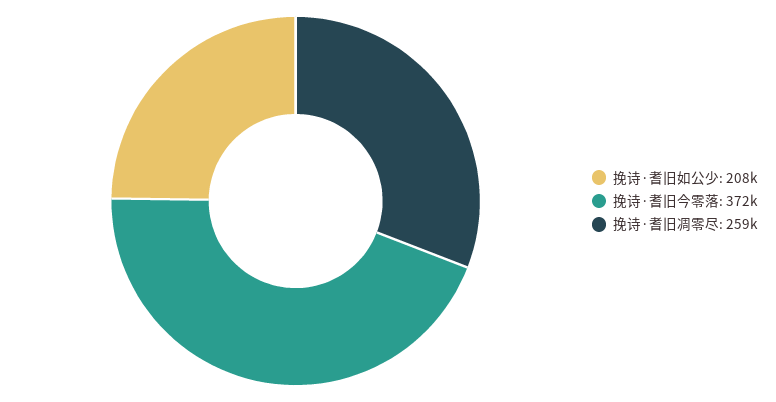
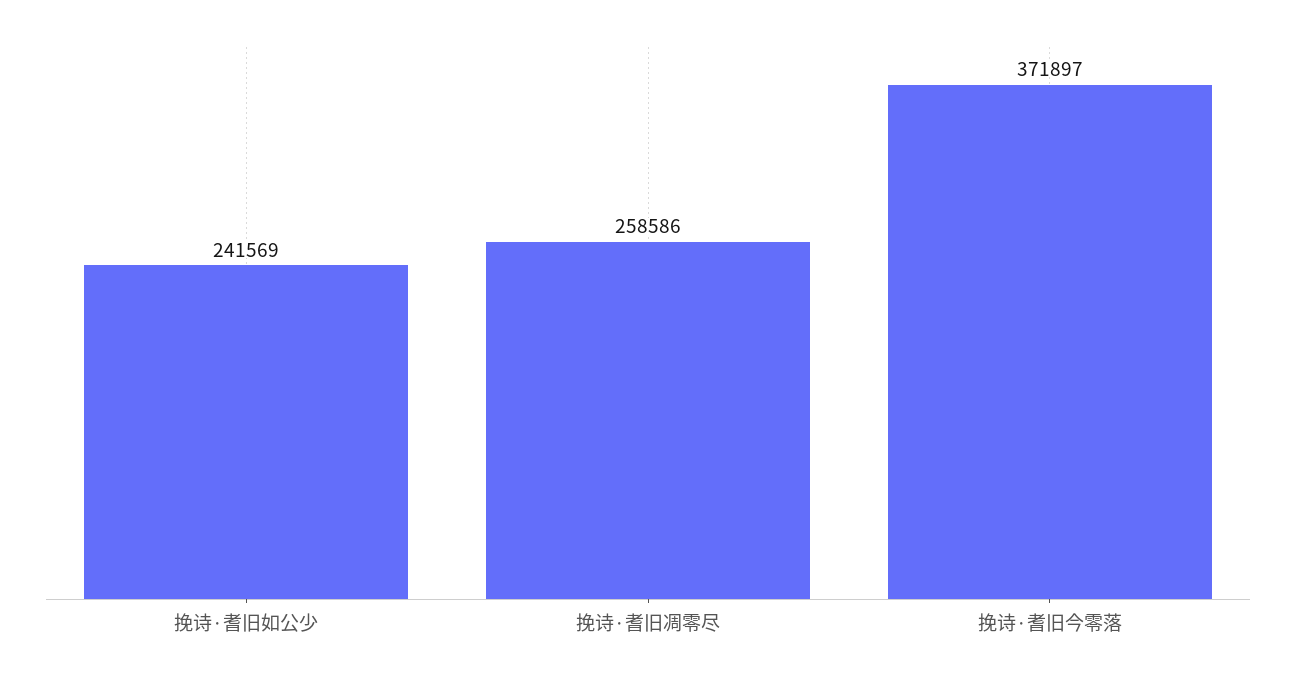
  {
-   "挽诗·耆旧如公少": 208000,
+   "挽诗·耆旧如公少": 241569,
    "挽诗·耆旧今零落": 371897,
    "挽诗·耆旧凋零尽": 258586
  }

